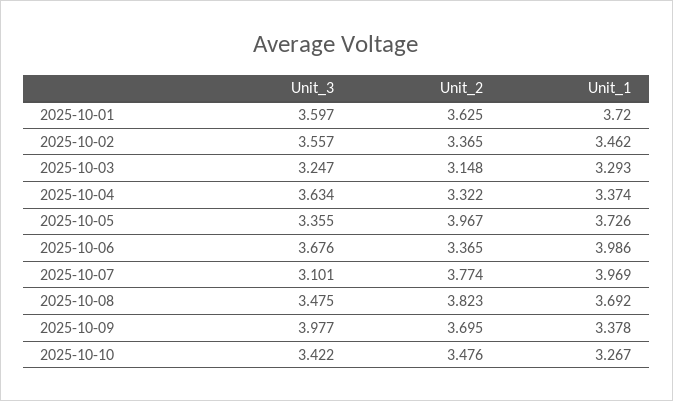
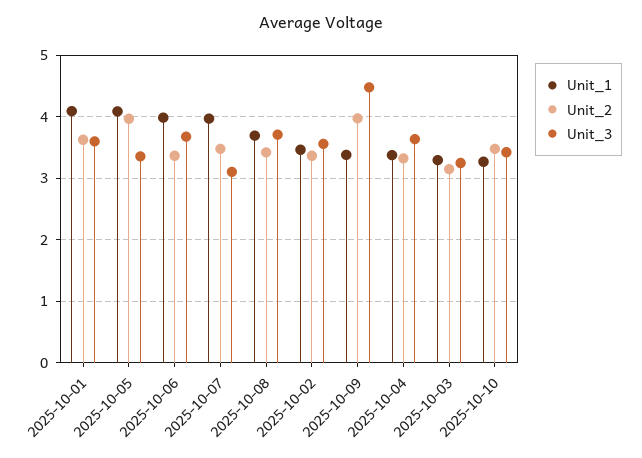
  {
    "Unit_3": {
      "2025-10-01": 3.597,
      "2025-10-02": 3.557,
      "2025-10-03": 3.247,
      "2025-10-04": 3.634,
      "2025-10-05": 3.355,
      "2025-10-06": 3.676,
      "2025-10-07": 3.101,
-     "2025-10-08": 3.475,
+     "2025-10-08": 3.7,
-     "2025-10-09": 3.977,
+     "2025-10-09": 4.5,
      "2025-10-10": 3.422
    },
    "Unit_2": {
      "2025-10-01": 3.625,
      "2025-10-02": 3.365,
      "2025-10-03": 3.148,
      "2025-10-04": 3.322,
      "2025-10-05": 3.967,
      "2025-10-06": 3.365,
-     "2025-10-07": 3.774,
+     "2025-10-07": 3.5,
-     "2025-10-08": 3.823,
+     "2025-10-08": 3.4,
-     "2025-10-09": 3.695,
+     "2025-10-09": 4,
      "2025-10-10": 3.476
    },
    "Unit_1": {
-     "2025-10-01": 3.72,
+     "2025-10-01": 4.1,
      "2025-10-02": 3.462,
      "2025-10-03": 3.293,
      "2025-10-04": 3.374,
-     "2025-10-05": 3.726,
+     "2025-10-05": 4.1,
      "2025-10-06": 3.986,
      "2025-10-07": 3.969,
      "2025-10-08": 3.692,
      "2025-10-09": 3.378,
      "2025-10-10": 3.267
    }
  }

